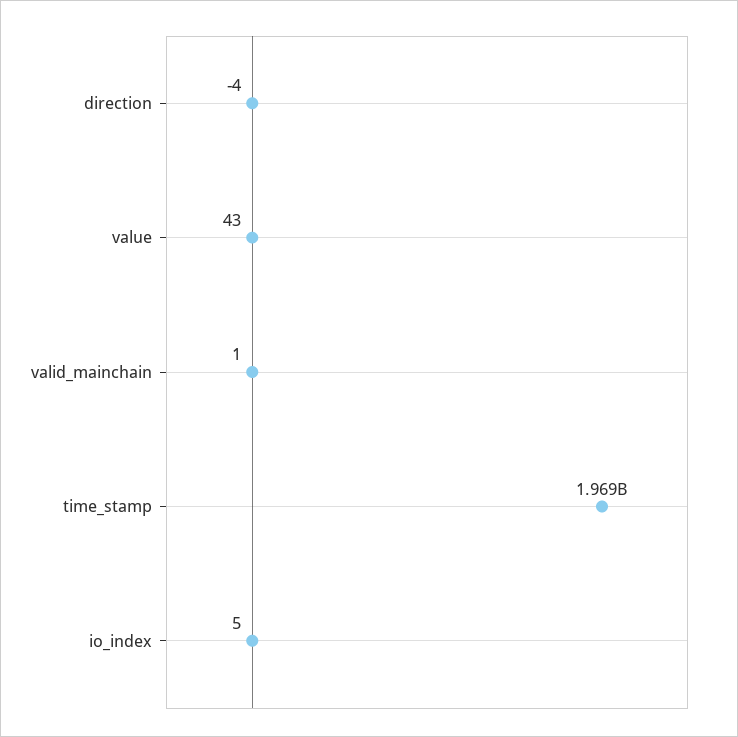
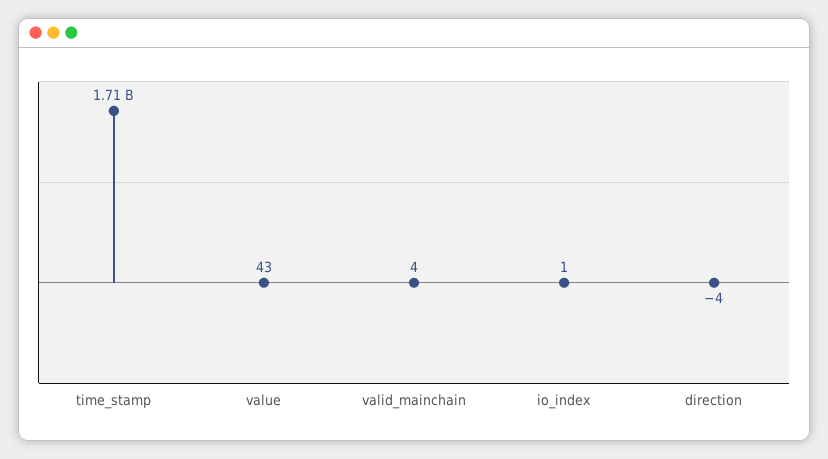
  {
    "direction": -4,
    "value": 43,
-   "valid_mainchain": 1,
+   "valid_mainchain": 4,
-   "time_stamp": 1969000000,
+   "time_stamp": 1710000000,
-   "io_index": 5
+   "io_index": 1
  }

